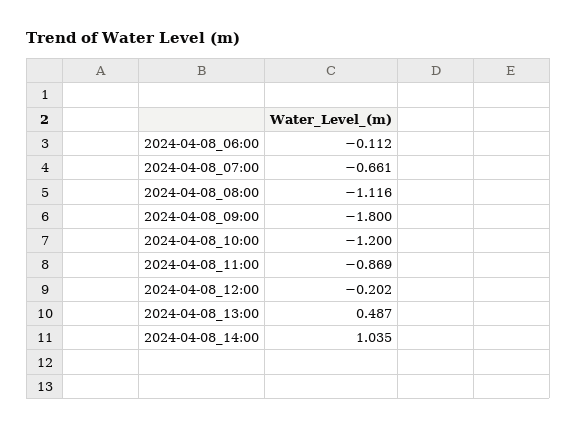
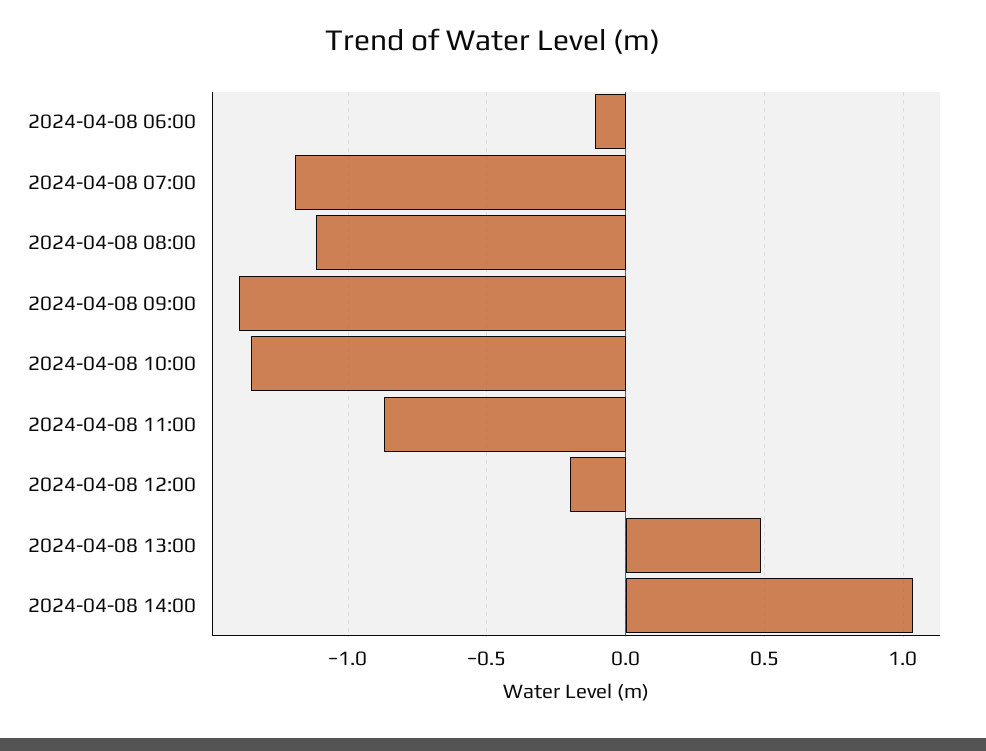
  {
    "2024-04-08_06:00": -0.112,
-   "2024-04-08_07:00": -0.661,
+   "2024-04-08_07:00": -1.2,
    "2024-04-08_08:00": -1.116,
-   "2024-04-08_09:00": -1.8,
+   "2024-04-08_09:00": -1.4,
-   "2024-04-08_10:00": -1.2,
+   "2024-04-08_10:00": -1.35,
    "2024-04-08_11:00": -0.869,
    "2024-04-08_12:00": -0.202,
    "2024-04-08_13:00": 0.487,
    "2024-04-08_14:00": 1.035
  }

